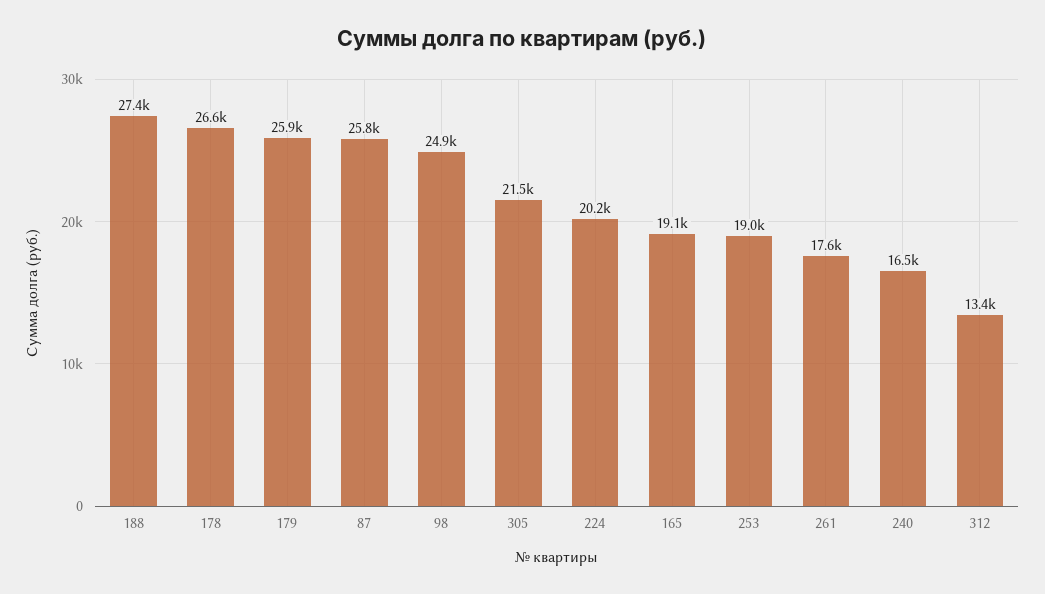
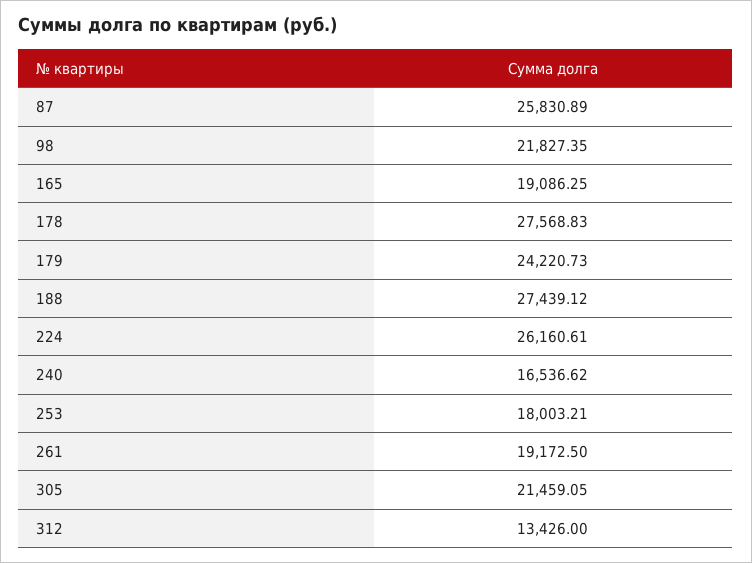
  {
    "188": 27439.12,
-   "178": 26600,
+   "178": 27568.83,
-   "179": 25900,
+   "179": 24220.73,
    "87": 25830.89,
-   "98": 24900,
+   "98": 21827.35,
    "305": 21459.05,
-   "224": 20200,
+   "224": 26160.61,
    "165": 19086.25,
-   "253": 19000,
+   "253": 18003.21,
-   "261": 17600,
+   "261": 19172.5,
    "240": 16536.62,
    "312": 13426
  }

